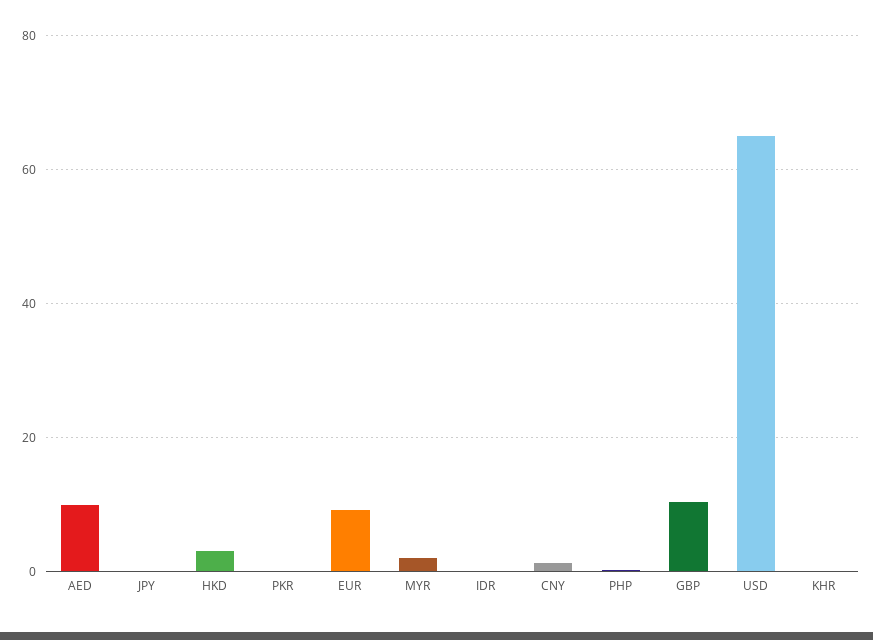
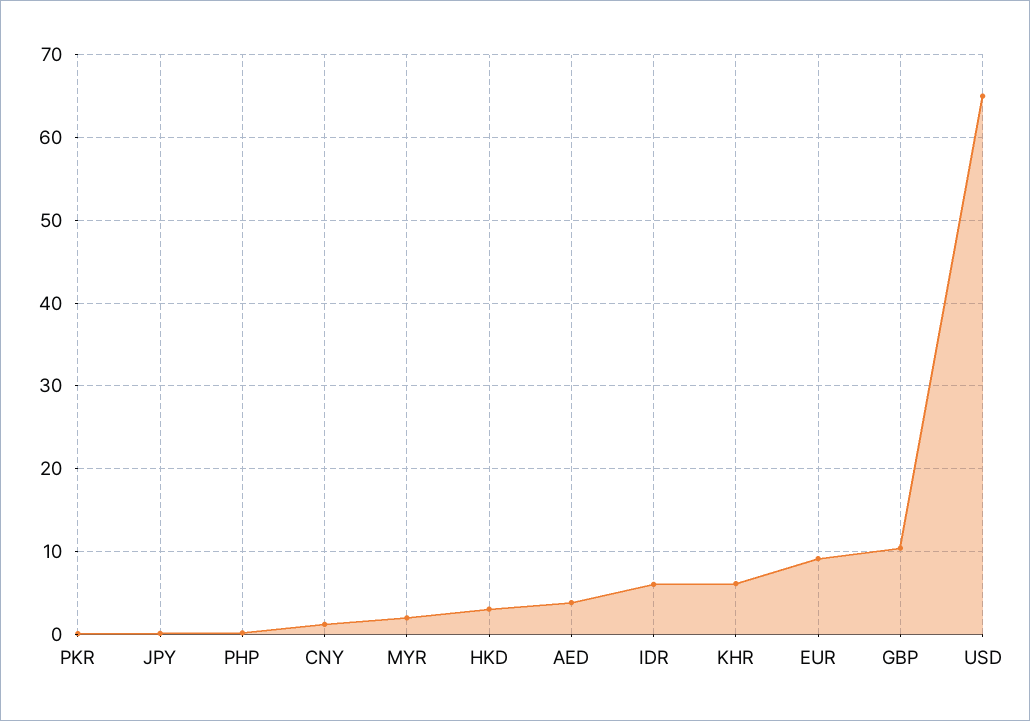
  {
-   "AED": 10,
+   "AED": 4,
    "JPY": 0,
    "HKD": 3,
    "PKR": 0,
    "EUR": 9,
    "MYR": 2,
-   "IDR": 0,
+   "IDR": 6,
    "CNY": 1,
    "PHP": 0,
    "GBP": 10,
    "USD": 65,
-   "KHR": 0
+   "KHR": 6
  }

